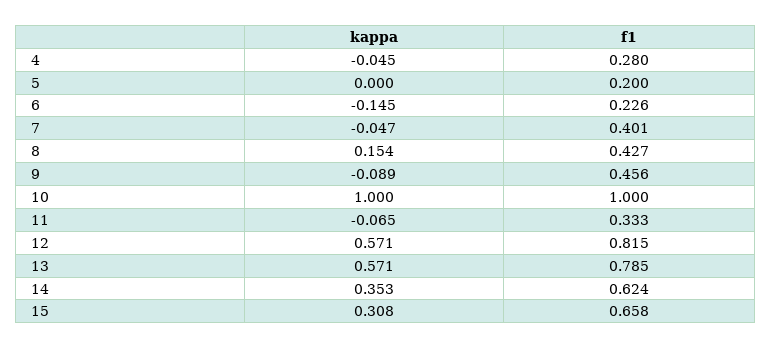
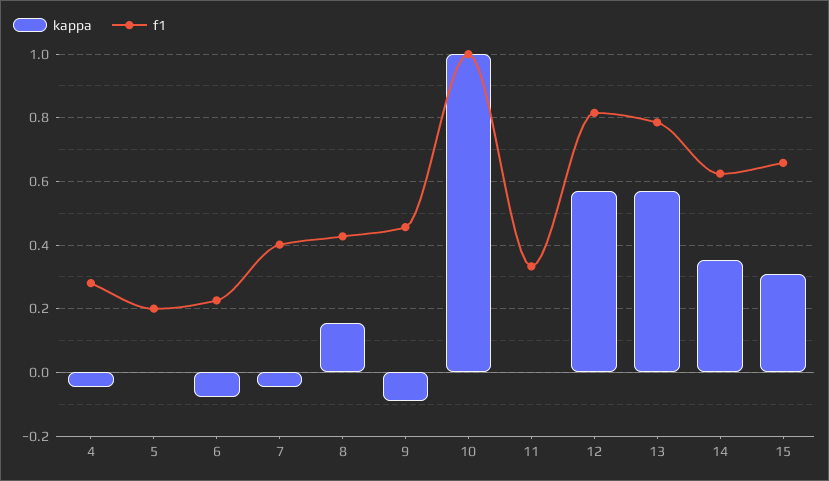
  {
    "kappa": {
      "4": -0.045,
      "5": 0,
-     "6": -0.145,
+     "6": -0.08,
      "7": -0.047,
      "8": 0.154,
      "9": -0.089,
      "10": 1,
-     "11": -0.065,
+     "11": 0,
      "12": 0.571,
      "13": 0.571,
      "14": 0.353,
      "15": 0.308
    },
    "f1": {
      "4": 0.28,
      "5": 0.2,
      "6": 0.226,
      "7": 0.401,
      "8": 0.427,
      "9": 0.456,
      "10": 1,
      "11": 0.333,
      "12": 0.815,
      "13": 0.785,
      "14": 0.624,
      "15": 0.658
    }
  }

